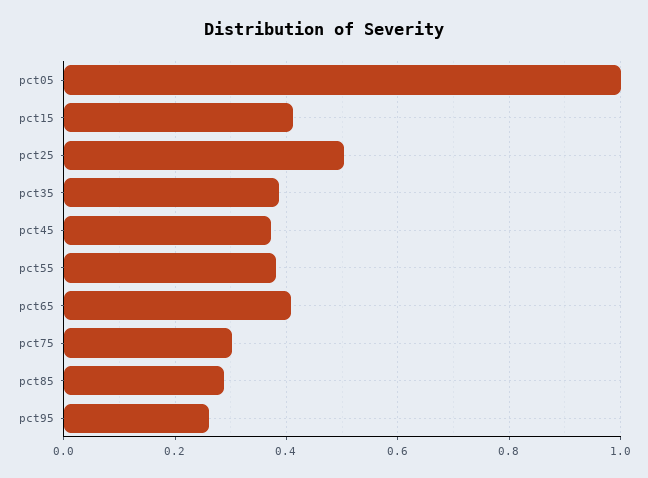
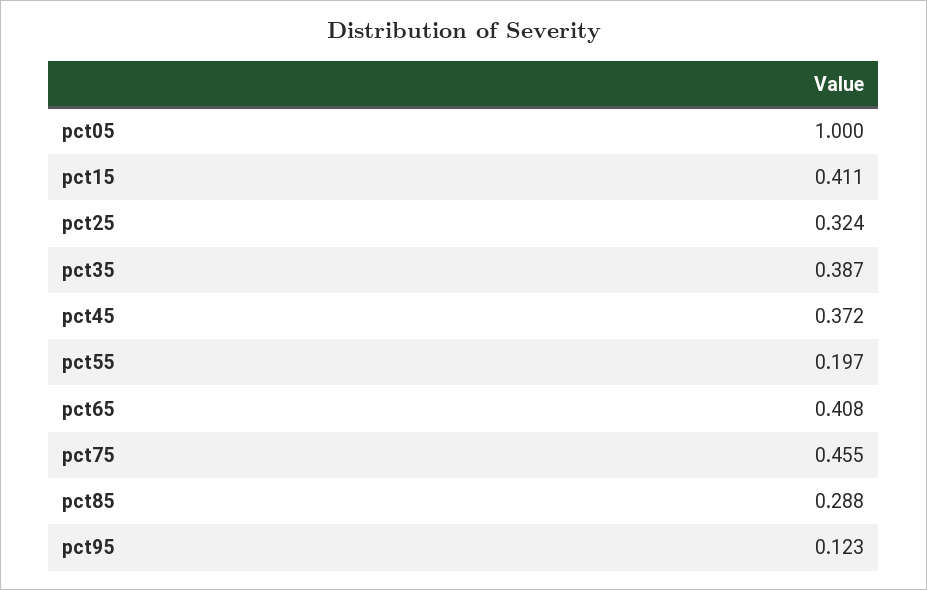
  {
    "pct05": 1,
    "pct15": 0.411,
-   "pct25": 0.5,
+   "pct25": 0.324,
    "pct35": 0.387,
    "pct45": 0.372,
-   "pct55": 0.38,
+   "pct55": 0.197,
    "pct65": 0.408,
-   "pct75": 0.3,
+   "pct75": 0.455,
    "pct85": 0.288,
-   "pct95": 0.26
+   "pct95": 0.123
  }

